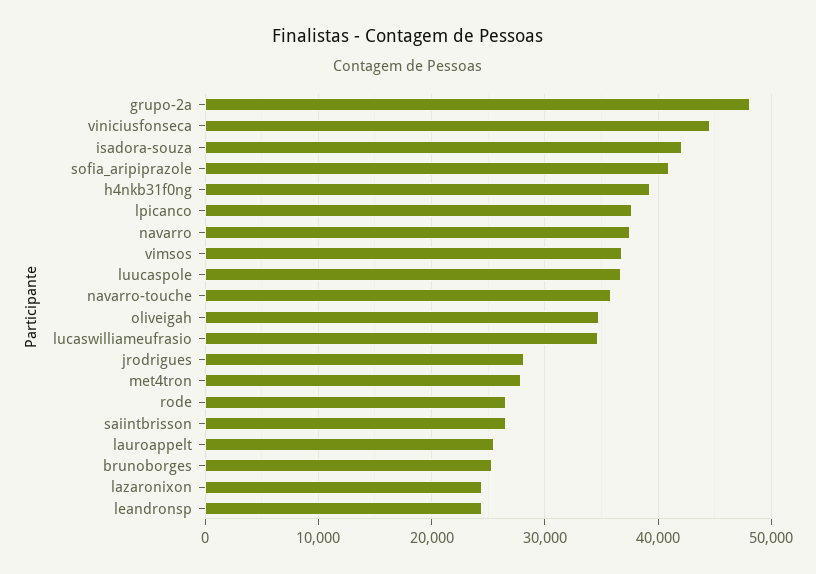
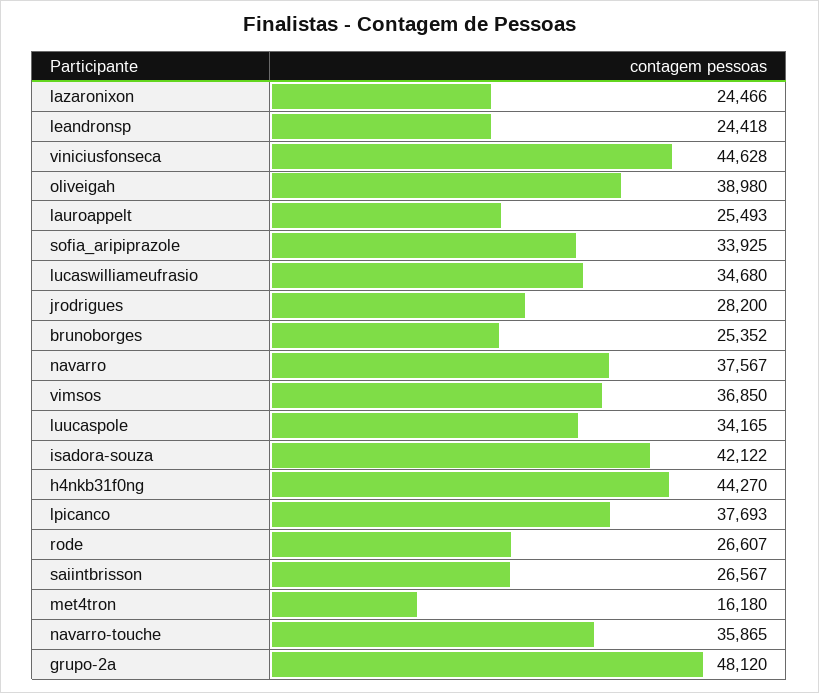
  {
    "grupo-2a": 48120,
    "viniciusfonseca": 44628,
    "isadora-souza": 42122,
-   "sofia_aripiprazole": 41000,
+   "sofia_aripiprazole": 33925,
-   "h4nkb31f0ng": 39000,
+   "h4nkb31f0ng": 44270,
    "lpicanco": 37693,
    "navarro": 37567,
    "vimsos": 36850,
-   "luucaspole": 37000,
+   "luucaspole": 34165,
    "navarro-touche": 35865,
-   "oliveigah": 35000,
+   "oliveigah": 38980,
    "lucaswilliameufrasio": 34680,
    "jrodrigues": 28200,
-   "met4tron": 28000,
+   "met4tron": 16180,
    "rode": 26607,
    "saiintbrisson": 26567,
    "lauroappelt": 25493,
    "brunoborges": 25352,
    "lazaronixon": 24466,
    "leandronsp": 24418
  }

